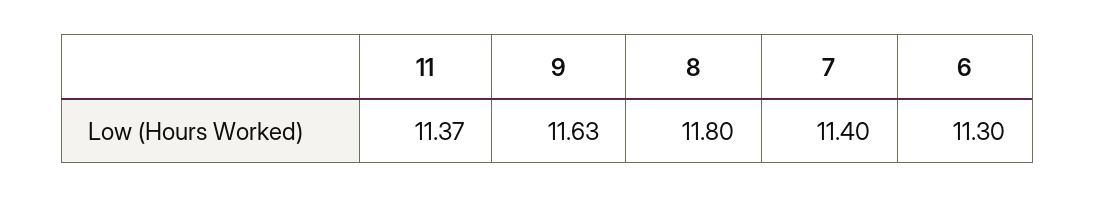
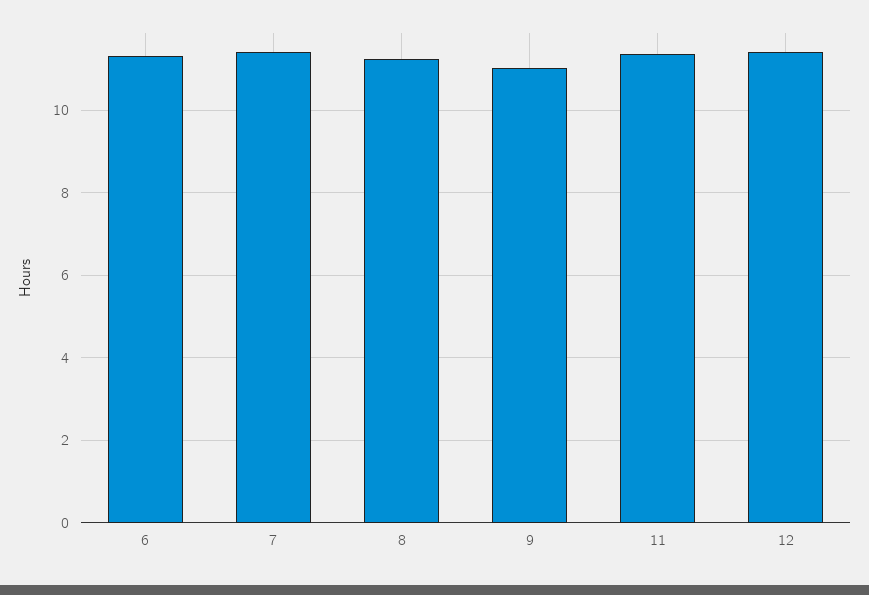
  {
    "11": 11.37,
-   "9": 11.63,
+   "9": 11,
-   "8": 11.8,
+   "8": 11.2,
    "7": 11.4,
-   "6": 11.3
+   "6": 11.3,
+   "12": 11.4
  }

